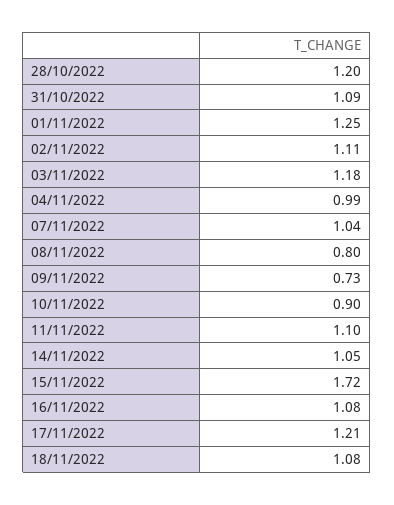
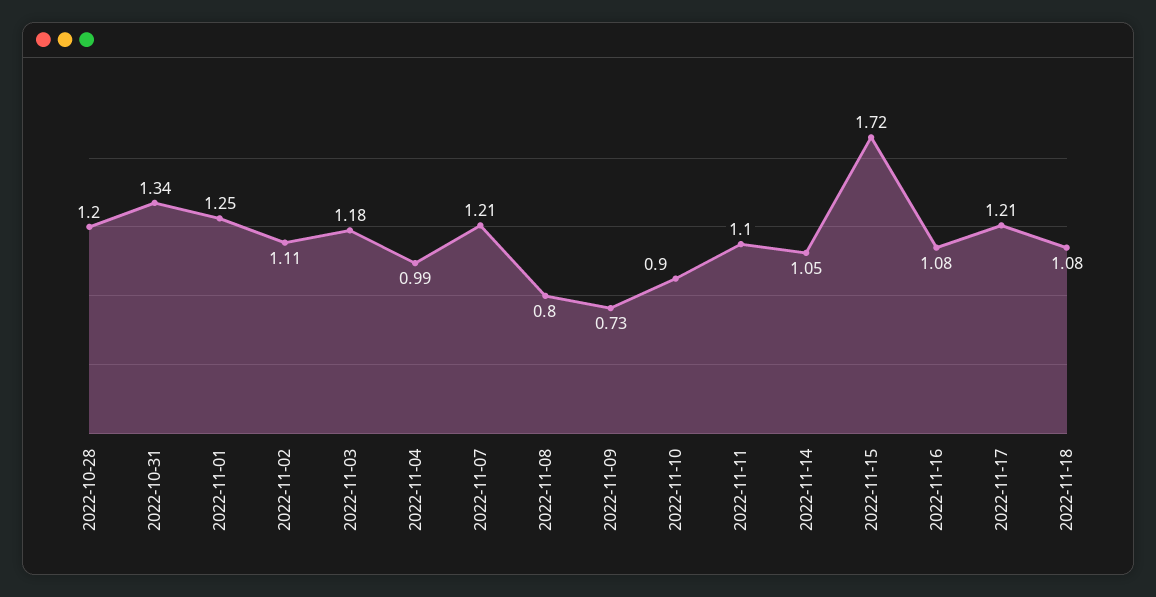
  {
    "28/10/2022": 1.2,
-   "31/10/2022": 1.09,
+   "31/10/2022": 1.34,
    "01/11/2022": 1.25,
    "02/11/2022": 1.11,
    "03/11/2022": 1.18,
    "04/11/2022": 0.99,
-   "07/11/2022": 1.04,
+   "07/11/2022": 1.21,
    "08/11/2022": 0.8,
    "09/11/2022": 0.73,
    "10/11/2022": 0.9,
    "11/11/2022": 1.1,
    "14/11/2022": 1.05,
    "15/11/2022": 1.72,
    "16/11/2022": 1.08,
    "17/11/2022": 1.21,
    "18/11/2022": 1.08
  }

